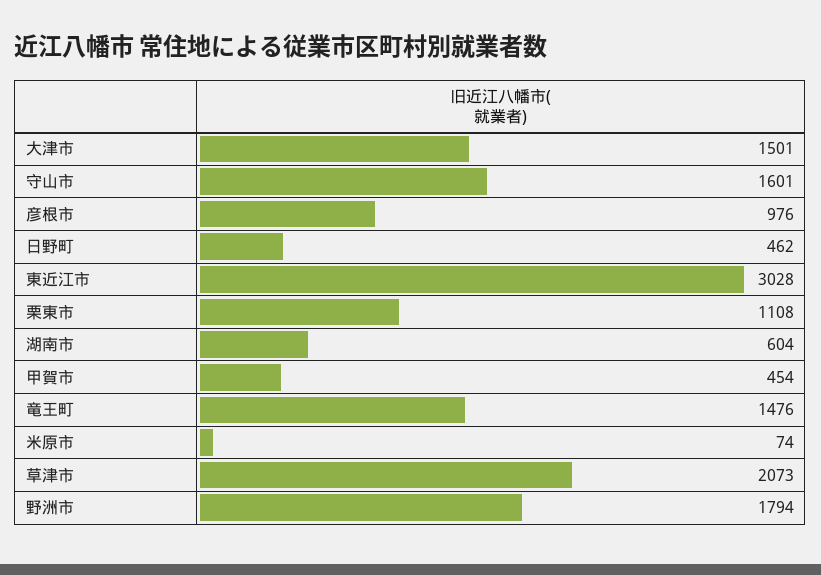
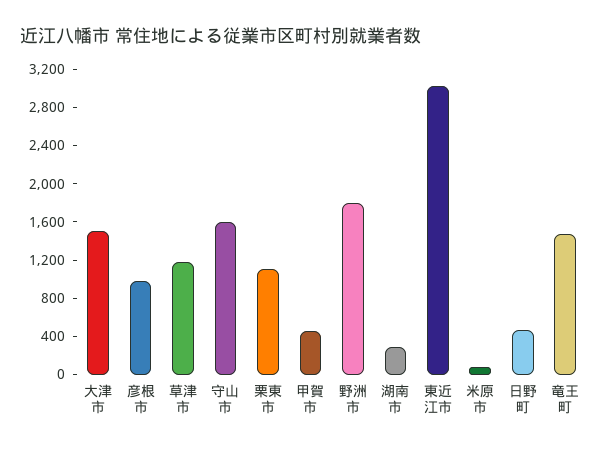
  {
    "大津市": 1501,
    "守山市": 1601,
    "彦根市": 976,
    "日野町": 462,
    "東近江市": 3028,
    "栗東市": 1108,
-   "湖南市": 604,
+   "湖南市": 300,
    "甲賀市": 454,
    "竜王町": 1476,
    "米原市": 74,
-   "草津市": 2073,
+   "草津市": 1200,
    "野洲市": 1794
  }

